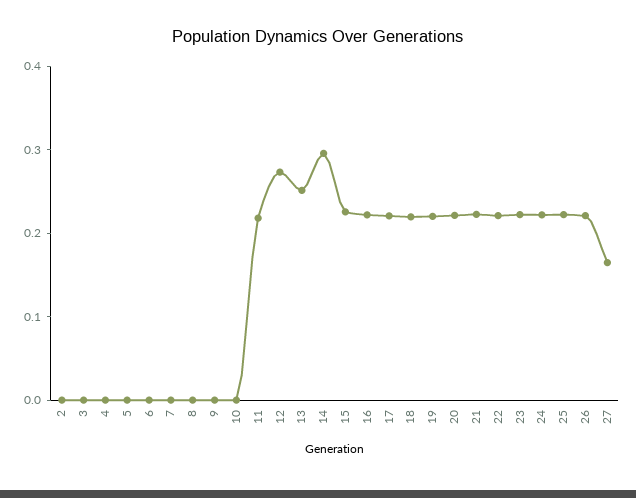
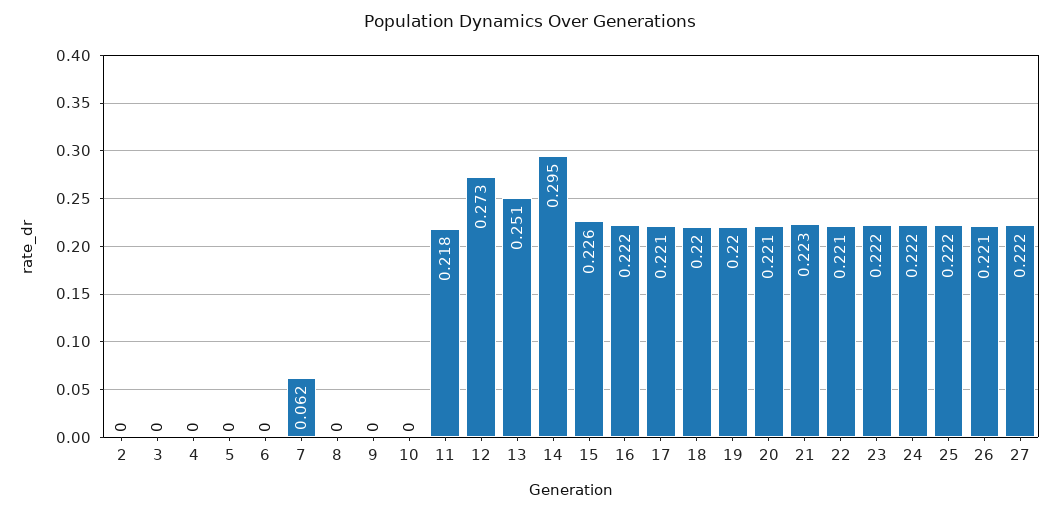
  {
    "2": 0,
    "3": 0,
    "4": 0,
    "5": 0,
    "6": 0,
-   "7": 0,
+   "7": 0.062,
    "8": 0,
    "9": 0,
    "10": 0,
    "11": 0.218,
    "12": 0.273,
    "13": 0.251,
    "14": 0.295,
    "15": 0.226,
    "16": 0.222,
    "17": 0.221,
    "18": 0.22,
    "19": 0.22,
    "20": 0.221,
    "21": 0.223,
    "22": 0.221,
    "23": 0.222,
    "24": 0.222,
    "25": 0.222,
    "26": 0.221,
-   "27": 0.16
+   "27": 0.222
  }

